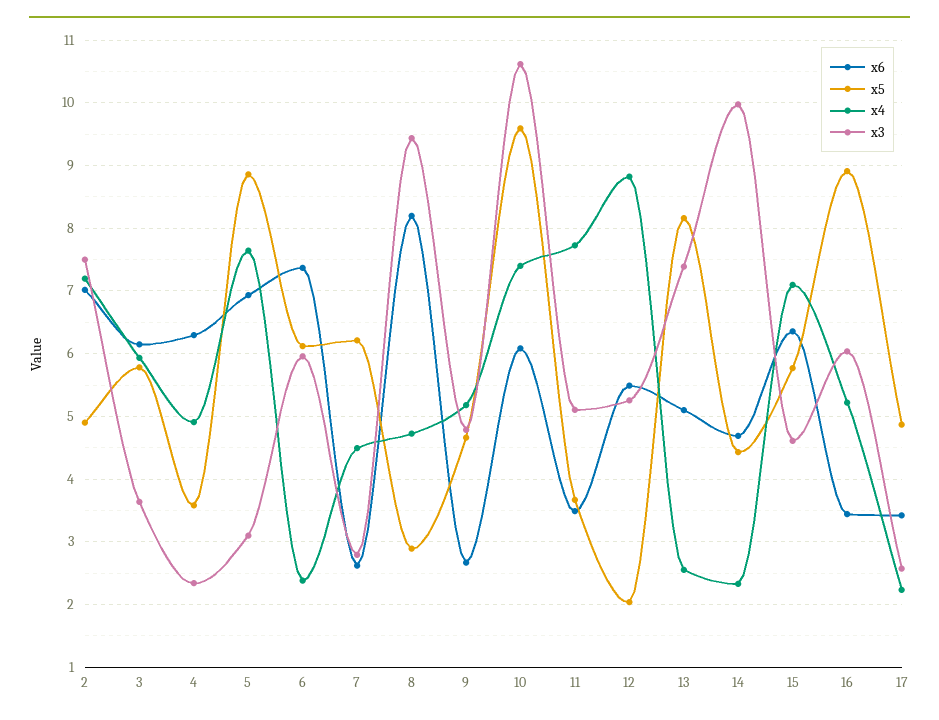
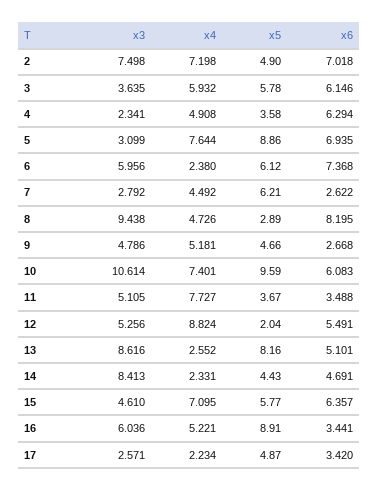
  {
    "x6": {
      "2": 7.018,
      "3": 6.146,
      "4": 6.294,
      "5": 6.935,
      "6": 7.368,
      "7": 2.622,
      "8": 8.195,
      "9": 2.668,
      "10": 6.083,
      "11": 3.488,
      "12": 5.491,
      "13": 5.101,
      "14": 4.691,
      "15": 6.357,
      "16": 3.441,
      "17": 3.42
    },
    "x5": {
      "2": 4.9,
      "3": 5.78,
      "4": 3.58,
      "5": 8.86,
      "6": 6.12,
      "7": 6.21,
      "8": 2.89,
      "9": 4.66,
      "10": 9.59,
      "11": 3.67,
      "12": 2.04,
      "13": 8.16,
      "14": 4.43,
      "15": 5.77,
      "16": 8.91,
      "17": 4.87
    },
    "x4": {
      "2": 7.198,
      "3": 5.932,
      "4": 4.908,
      "5": 7.644,
      "6": 2.38,
      "7": 4.492,
      "8": 4.726,
      "9": 5.181,
      "10": 7.401,
      "11": 7.727,
      "12": 8.824,
      "13": 2.552,
      "14": 2.331,
      "15": 7.095,
      "16": 5.221,
      "17": 2.234
    },
    "x3": {
      "2": 7.498,
      "3": 3.635,
      "4": 2.341,
      "5": 3.099,
      "6": 5.956,
      "7": 2.792,
      "8": 9.438,
      "9": 4.786,
      "10": 10.614,
      "11": 5.105,
      "12": 5.256,
-     "13": 7.4,
+     "13": 8.616,
-     "14": 10,
+     "14": 8.413,
      "15": 4.61,
      "16": 6.036,
      "17": 2.571
    }
  }

